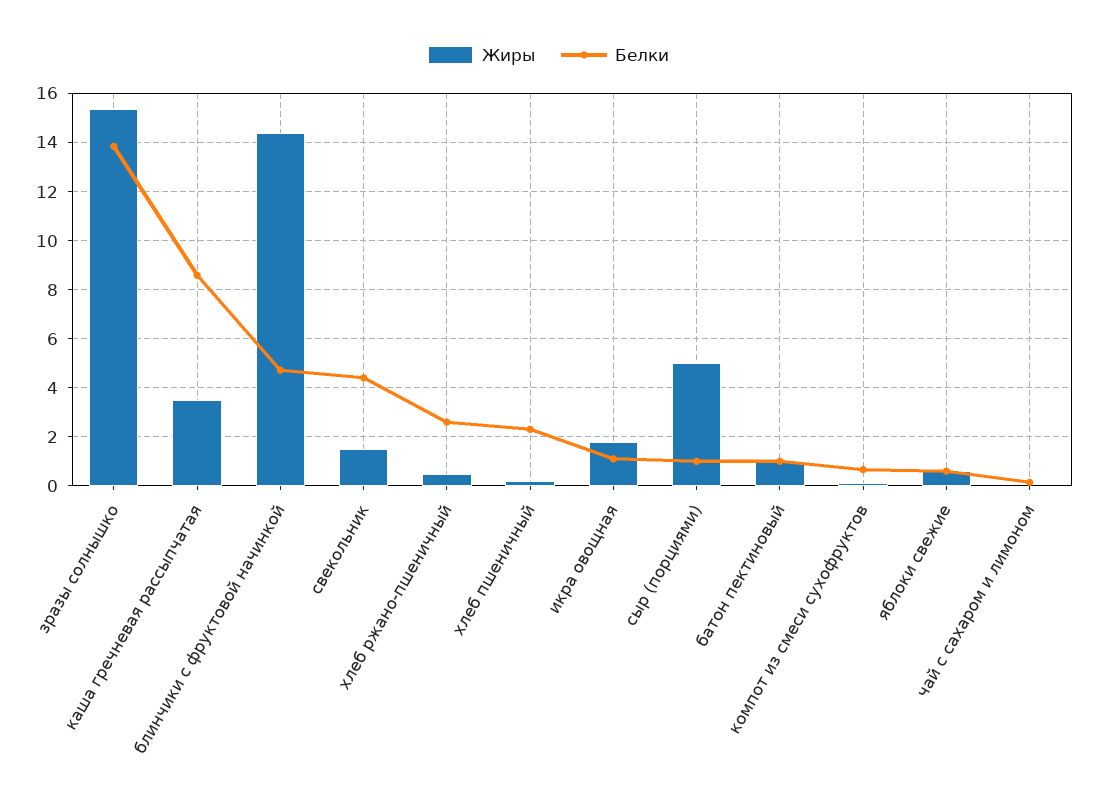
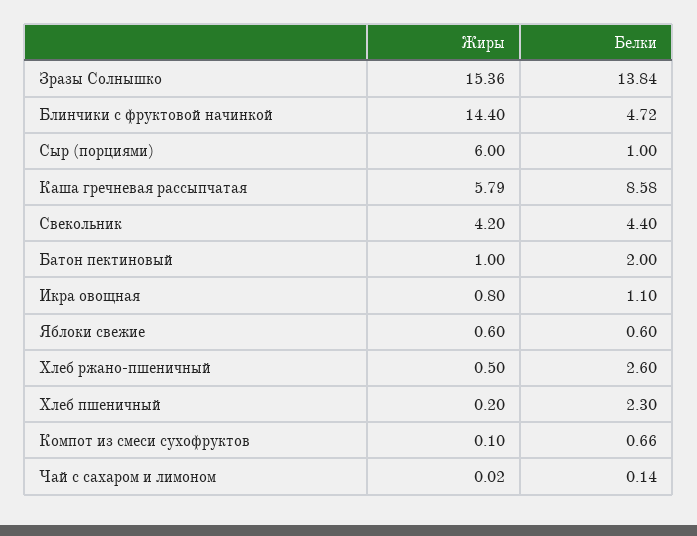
  {
    "Жиры": {
      "зразы солнышко": 15.36,
-     "каша гречневая рассыпчатая": 3.5,
+     "каша гречневая рассыпчатая": 5.79,
      "блинчики с фруктовой начинкой": 14.4,
-     "свекольник": 1.5,
+     "свекольник": 4.2,
      "хлеб ржано-пшеничный": 0.5,
      "хлеб пшеничный": 0.2,
-     "икра овощная": 1.75,
+     "икра овощная": 0.8,
-     "сыр (порциями)": 5,
+     "сыр (порциями)": 6,
      "батон пектиновый": 1,
      "компот из смеси сухофруктов": 0.1,
      "яблоки свежие": 0.6,
      "чай с сахаром и лимоном": 0.02
    },
    "Белки": {
      "зразы солнышко": 13.84,
      "каша гречневая рассыпчатая": 8.58,
      "блинчики с фруктовой начинкой": 4.72,
      "свекольник": 4.4,
      "хлеб ржано-пшеничный": 2.6,
      "хлеб пшеничный": 2.3,
      "икра овощная": 1.1,
      "сыр (порциями)": 1,
-     "батон пектиновый": 1,
+     "батон пектиновый": 2,
      "компот из смеси сухофруктов": 0.66,
      "яблоки свежие": 0.6,
      "чай с сахаром и лимоном": 0.14
    }
  }

